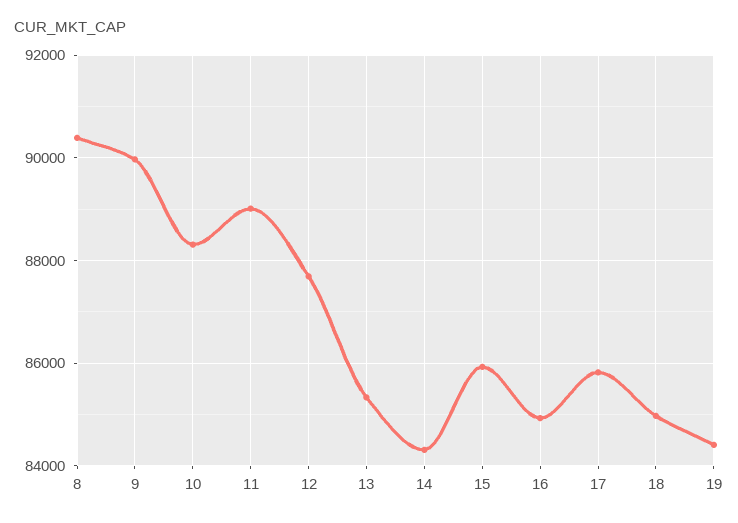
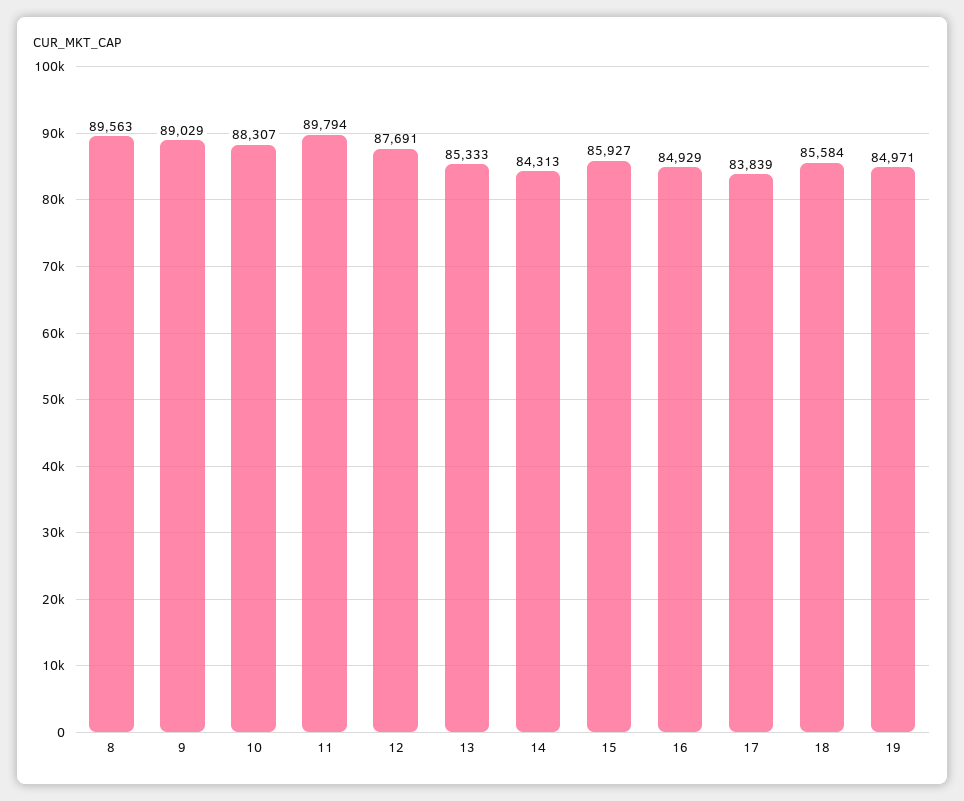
  {
-   "8": 90400,
+   "8": 89563,
-   "9": 90000,
+   "9": 89029,
    "10": 88307,
-   "11": 89000,
+   "11": 89794,
    "12": 87691,
    "13": 85333,
    "14": 84313,
    "15": 85927,
    "16": 84929,
-   "17": 85800,
+   "17": 83839,
-   "18": 85000,
+   "18": 85584,
-   "19": 84400
+   "19": 84971
  }

